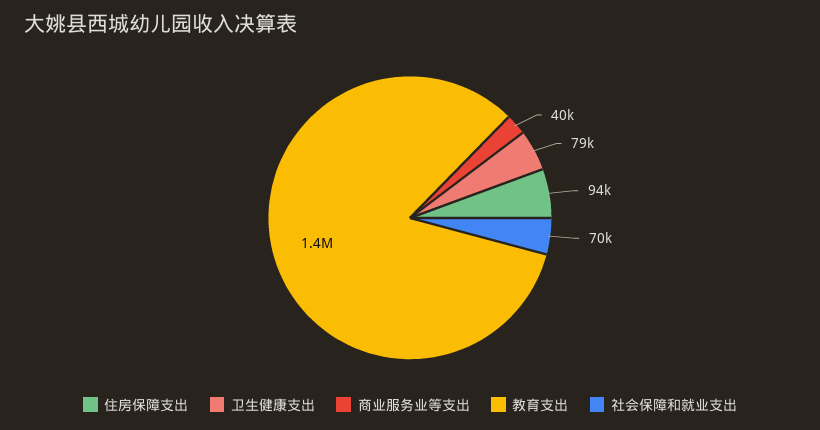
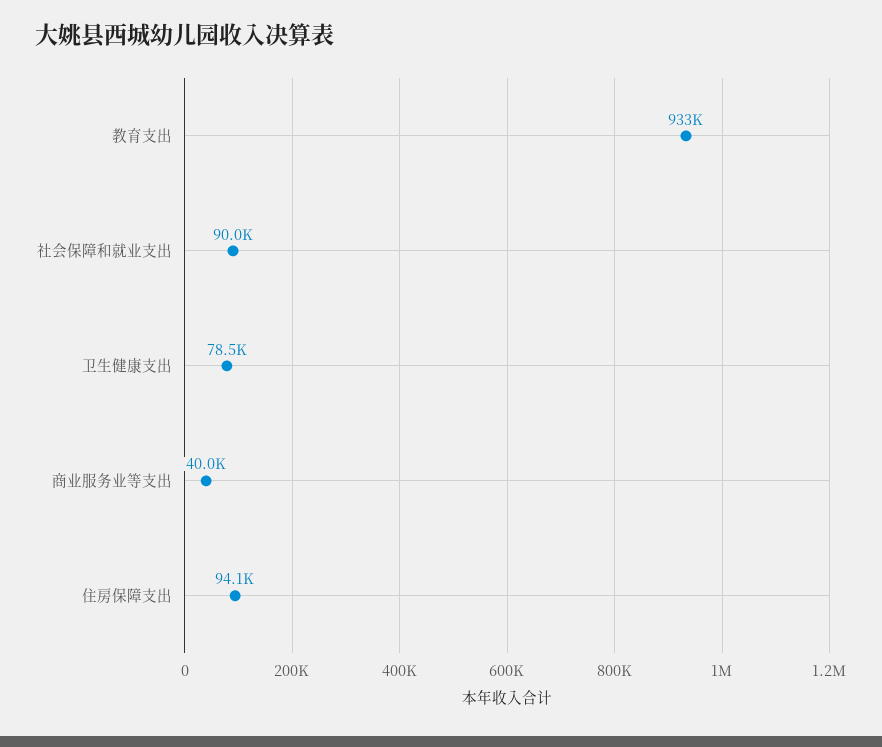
  {
    "住房保障支出": 94100,
    "卫生健康支出": 78500,
    "商业服务业等支出": 40000,
-   "教育支出": 1400000,
+   "教育支出": 933000,
-   "社会保障和就业支出": 70000
+   "社会保障和就业支出": 90000
  }

